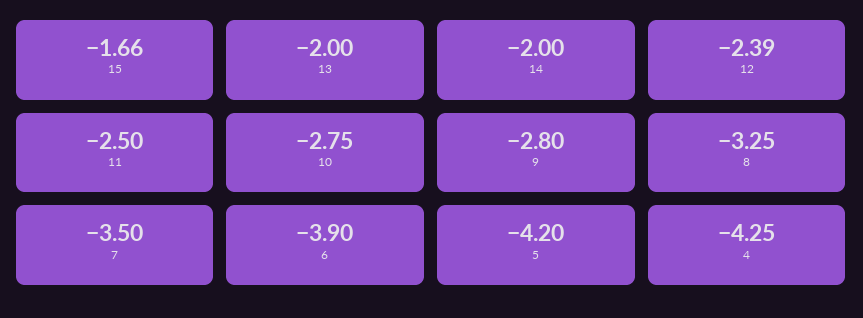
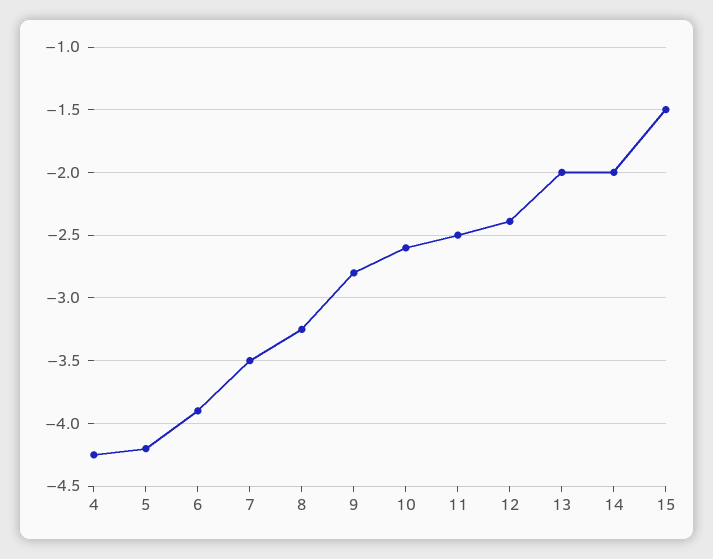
  {
-   "15": -1.66,
+   "15": -1.5,
    "13": -2,
    "14": -2,
    "12": -2.39,
    "11": -2.5,
-   "10": -2.75,
+   "10": -2.6,
    "9": -2.8,
    "8": -3.25,
    "7": -3.5,
    "6": -3.9,
    "5": -4.2,
    "4": -4.25
  }

